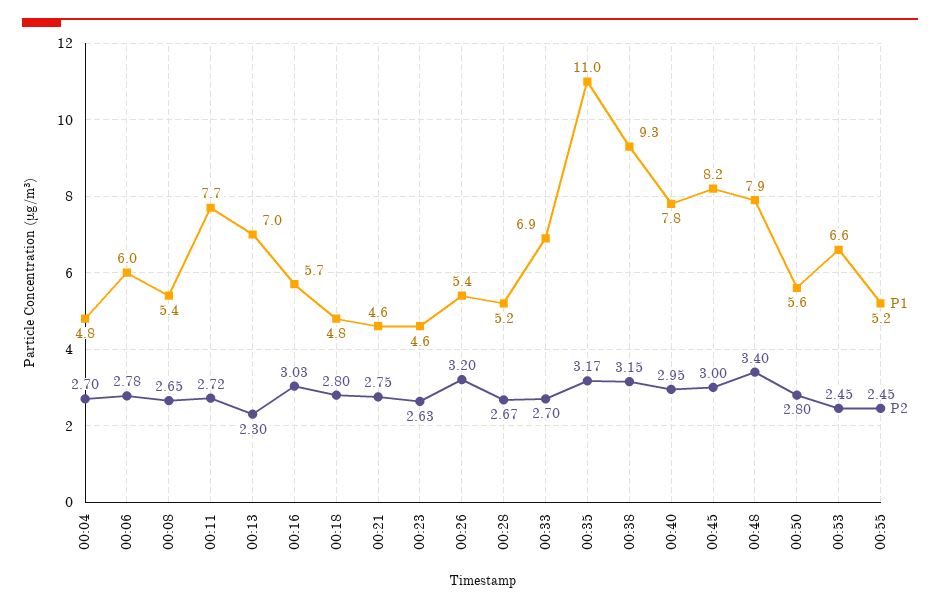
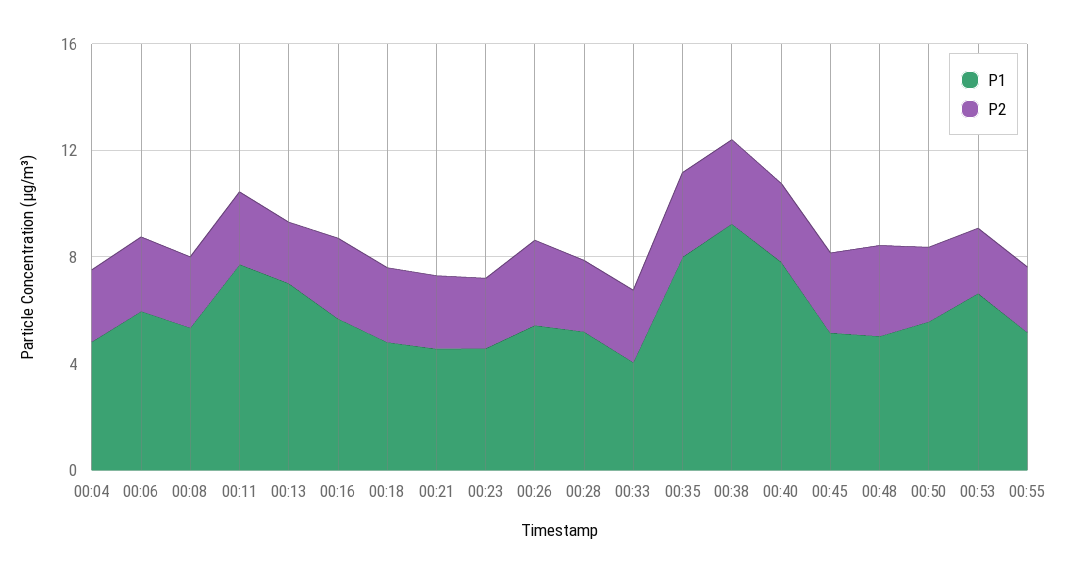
  {
    "P1": {
      "00:04": 4.8,
      "00:06": 6,
      "00:08": 5.4,
      "00:11": 7.7,
      "00:13": 7,
      "00:16": 5.7,
      "00:18": 4.8,
      "00:21": 4.6,
      "00:23": 4.6,
      "00:26": 5.4,
      "00:28": 5.2,
-     "00:33": 6.9,
+     "00:33": 4,
-     "00:35": 11,
+     "00:35": 8,
      "00:38": 9.3,
      "00:40": 7.8,
-     "00:45": 8.2,
+     "00:45": 5,
-     "00:48": 7.9,
+     "00:48": 5,
      "00:50": 5.6,
      "00:53": 6.6,
      "00:55": 5.2
    },
    "P2": {
      "00:04": 2.7,
      "00:06": 2.78,
      "00:08": 2.65,
      "00:11": 2.72,
      "00:13": 2.3,
      "00:16": 3.03,
      "00:18": 2.8,
      "00:21": 2.75,
      "00:23": 2.63,
      "00:26": 3.2,
      "00:28": 2.67,
      "00:33": 2.7,
      "00:35": 3.17,
      "00:38": 3.15,
      "00:40": 2.95,
      "00:45": 3,
      "00:48": 3.4,
      "00:50": 2.8,
      "00:53": 2.45,
      "00:55": 2.45
    }
  }

